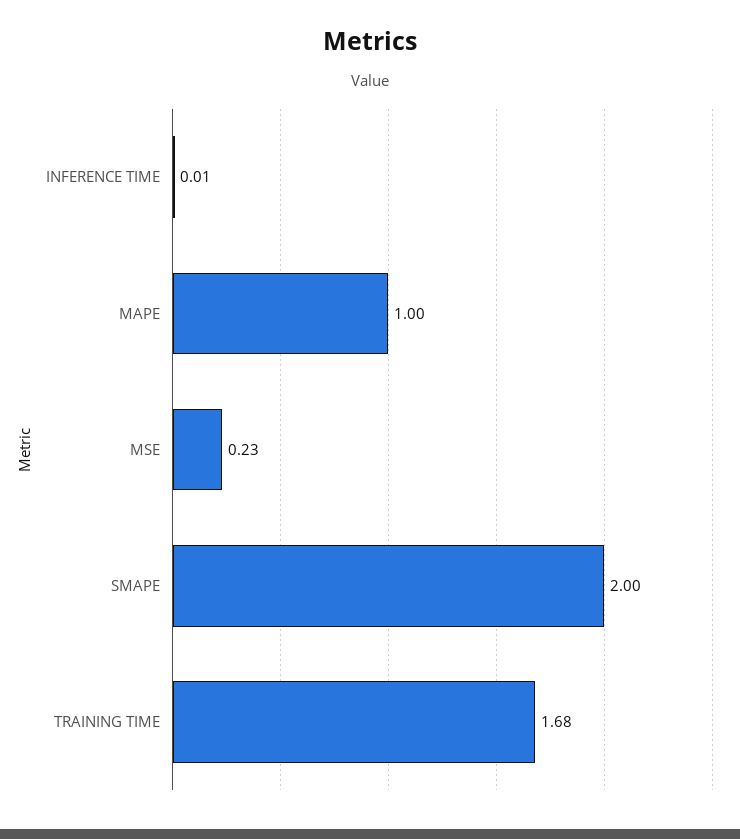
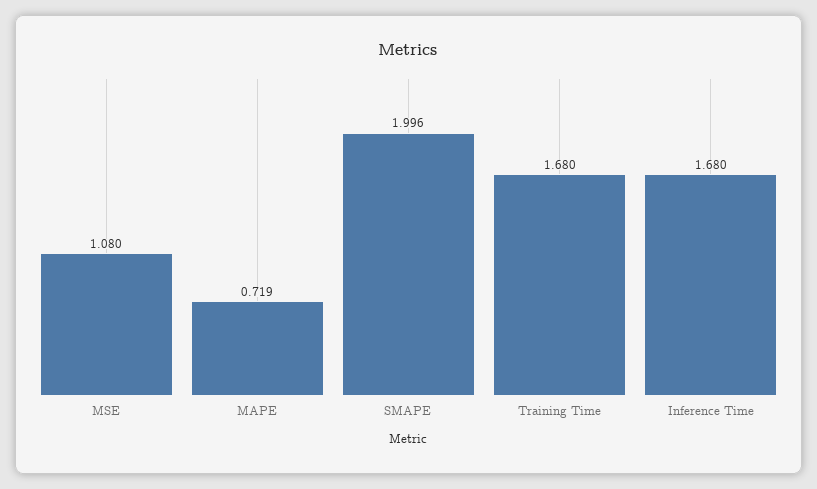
  {
-   "INFERENCE TIME": 0.01,
+   "INFERENCE TIME": 1.68,
-   "MAPE": 1,
+   "MAPE": 0.719,
-   "MSE": 0.23,
+   "MSE": 1.08,
    "SMAPE": 1.996,
    "TRAINING TIME": 1.68
  }

